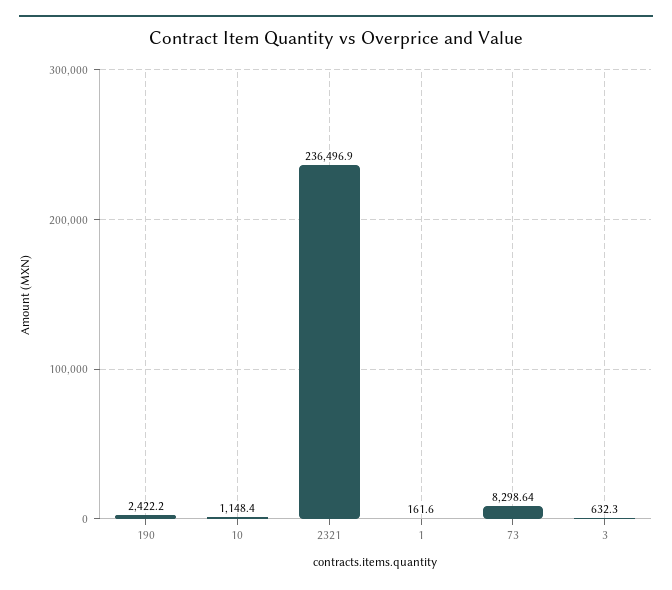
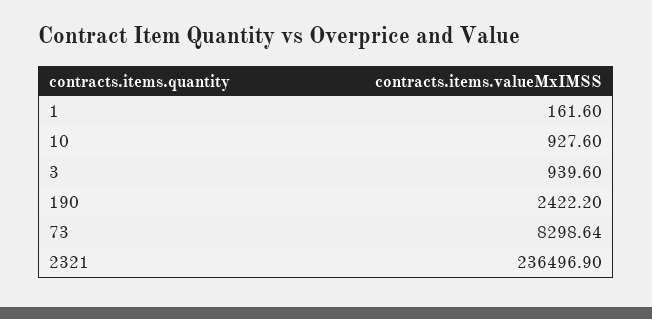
  {
    "190": 2422.2,
-   "10": 1148.4,
+   "10": 927.6,
    "2321": 236496.9,
    "1": 161.6,
    "73": 8298.64,
-   "3": 632.3
+   "3": 939.6
  }

